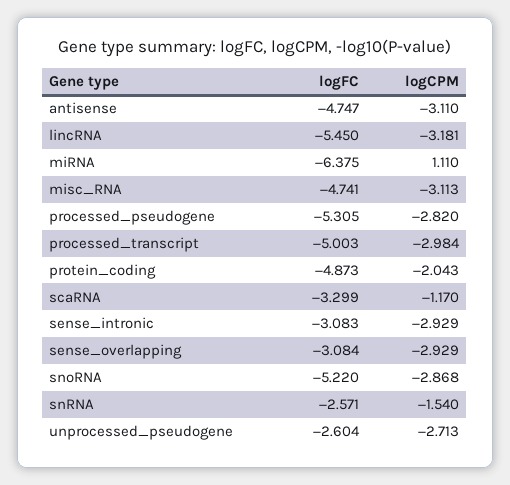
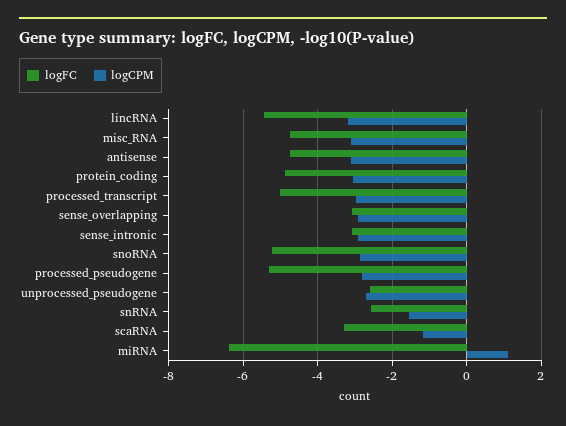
  {
    "logFC": {
      "antisense": -4.747,
      "lincRNA": -5.45,
      "miRNA": -6.375,
      "misc_RNA": -4.741,
      "processed_pseudogene": -5.305,
      "processed_transcript": -5.003,
      "protein_coding": -4.873,
      "scaRNA": -3.299,
      "sense_intronic": -3.083,
      "sense_overlapping": -3.084,
      "snoRNA": -5.22,
      "snRNA": -2.571,
      "unprocessed_pseudogene": -2.604
    },
    "logCPM": {
      "antisense": -3.11,
      "lincRNA": -3.181,
      "miRNA": 1.11,
      "misc_RNA": -3.113,
      "processed_pseudogene": -2.82,
      "processed_transcript": -2.984,
-     "protein_coding": -2.043,
+     "protein_coding": -3,
      "scaRNA": -1.17,
      "sense_intronic": -2.929,
      "sense_overlapping": -2.929,
      "snoRNA": -2.868,
      "snRNA": -1.54,
      "unprocessed_pseudogene": -2.713
    }
  }

